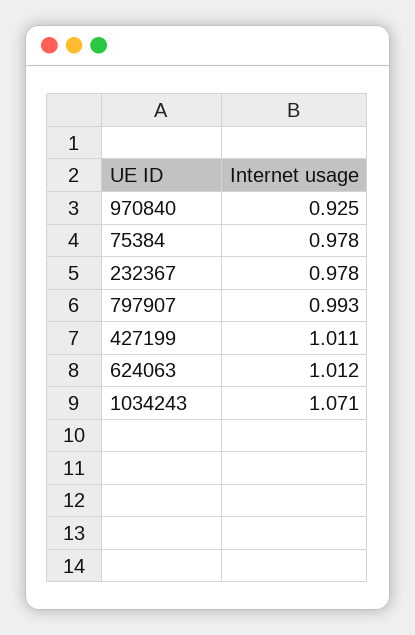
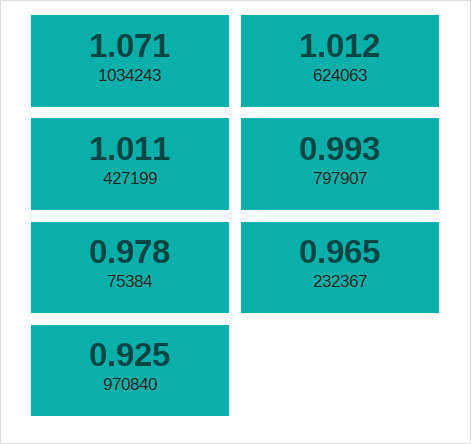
  {
    "970840": 0.925,
    "75384": 0.978,
-   "232367": 0.978,
+   "232367": 0.965,
    "797907": 0.993,
    "427199": 1.011,
    "624063": 1.012,
    "1034243": 1.071
  }

